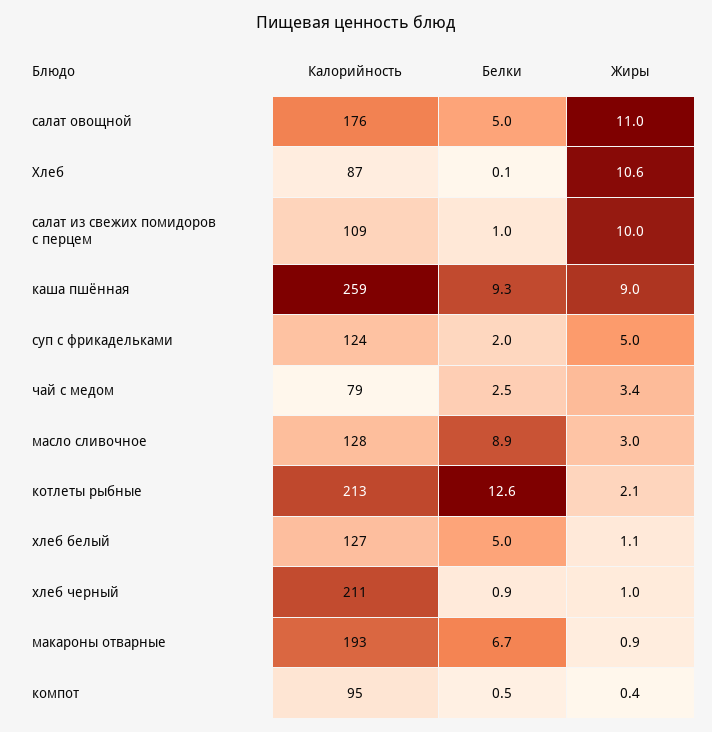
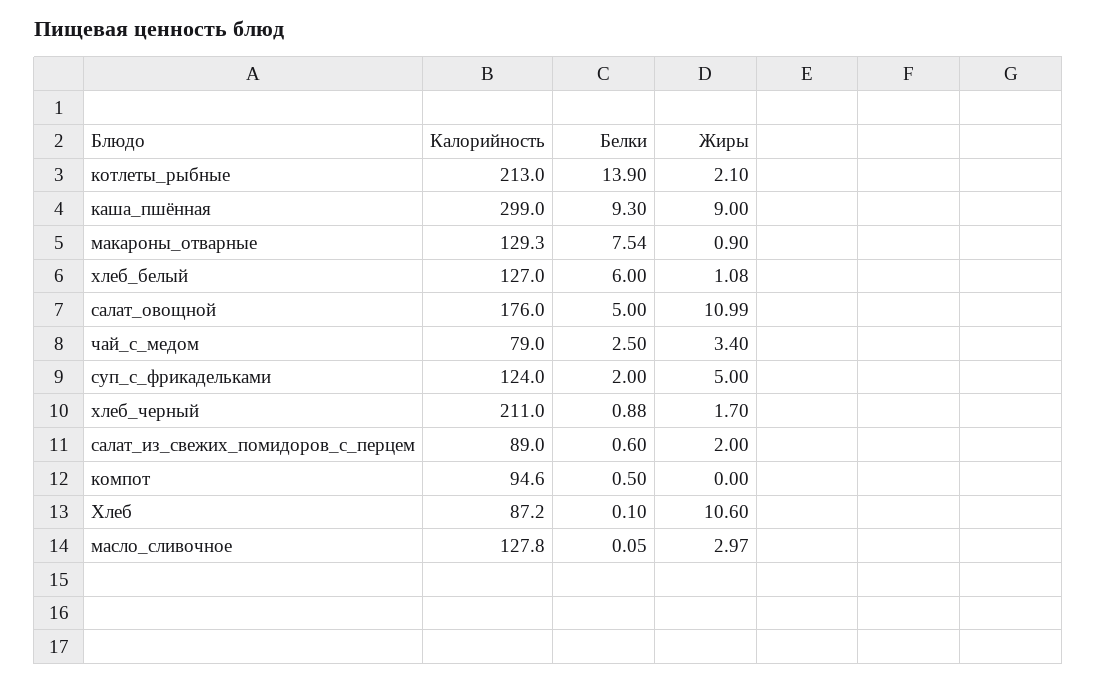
  {
    "Калорийность": {
      "салат овощной": 176,
      "Хлеб": 87.2,
-     "салат из свежих помидоров с перцем": 109,
+     "салат из свежих помидоров с перцем": 89,
-     "каша пшённая": 259,
+     "каша пшённая": 299,
      "суп с фрикадельками": 124,
      "чай с медом": 79,
      "масло сливочное": 127.8,
      "котлеты рыбные": 213,
      "хлеб белый": 127,
      "хлеб черный": 211,
-     "макароны отварные": 193,
+     "макароны отварные": 129.3,
      "компот": 94.6
    },
    "Белки": {
      "салат овощной": 5,
      "Хлеб": 0.1,
-     "салат из свежих помидоров с перцем": 1,
+     "салат из свежих помидоров с перцем": 0.6,
      "каша пшённая": 9.3,
      "суп с фрикадельками": 2,
      "чай с медом": 2.5,
-     "масло сливочное": 8.9,
+     "масло сливочное": 0.05,
-     "котлеты рыбные": 12.6,
+     "котлеты рыбные": 13.9,
-     "хлеб белый": 5,
+     "хлеб белый": 6,
      "хлеб черный": 0.88,
-     "макароны отварные": 6.7,
+     "макароны отварные": 7.54,
      "компот": 0.5
    },
    "Жиры": {
      "салат овощной": 10.99,
      "Хлеб": 10.6,
-     "салат из свежих помидоров с перцем": 10,
+     "салат из свежих помидоров с перцем": 2,
      "каша пшённая": 9,
      "суп с фрикадельками": 5,
      "чай с медом": 3.4,
      "масло сливочное": 2.97,
      "котлеты рыбные": 2.1,
      "хлеб белый": 1.08,
-     "хлеб черный": 1,
+     "хлеб черный": 1.7,
      "макароны отварные": 0.9,
-     "компот": 0.4
+     "компот": 0
    }
  }

